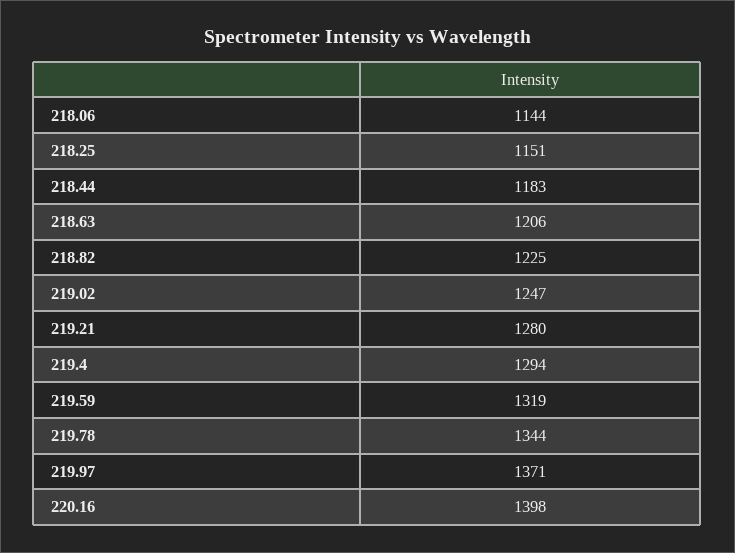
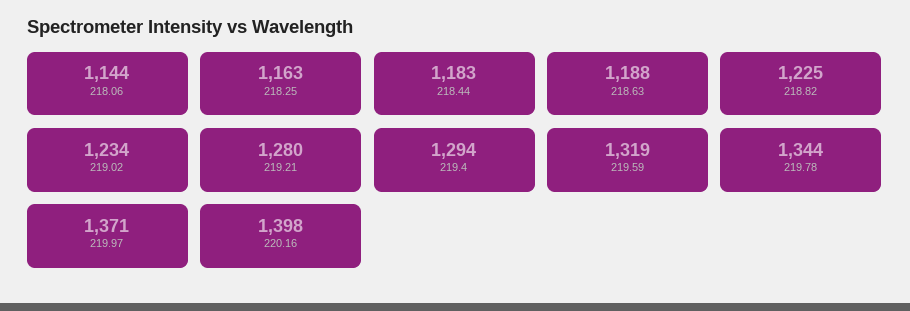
  {
    "218.06": 1144,
-   "218.25": 1151,
+   "218.25": 1163,
    "218.44": 1183,
-   "218.63": 1206,
+   "218.63": 1188,
    "218.82": 1225,
-   "219.02": 1247,
+   "219.02": 1234,
    "219.21": 1280,
    "219.4": 1294,
    "219.59": 1319,
    "219.78": 1344,
    "219.97": 1371,
    "220.16": 1398
  }

